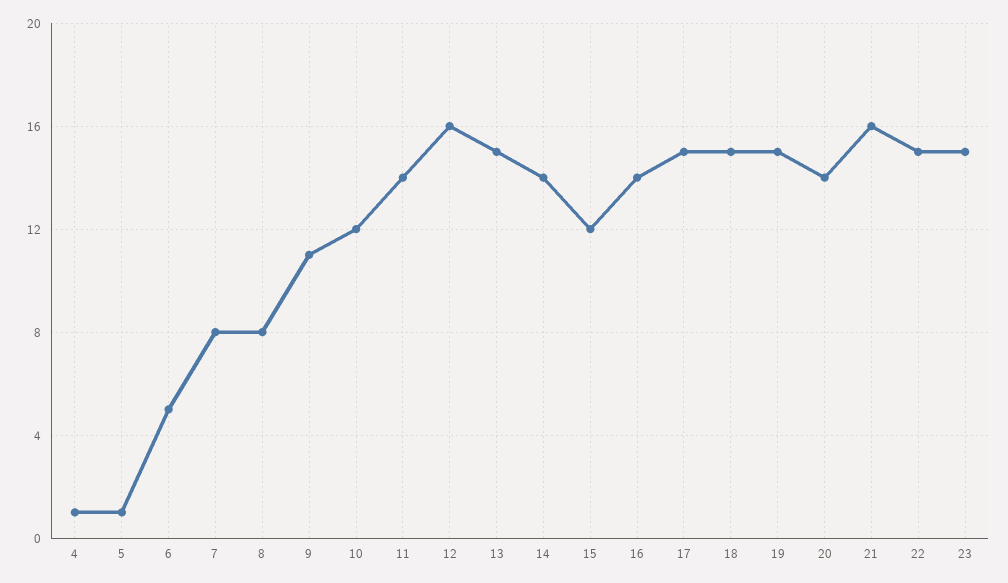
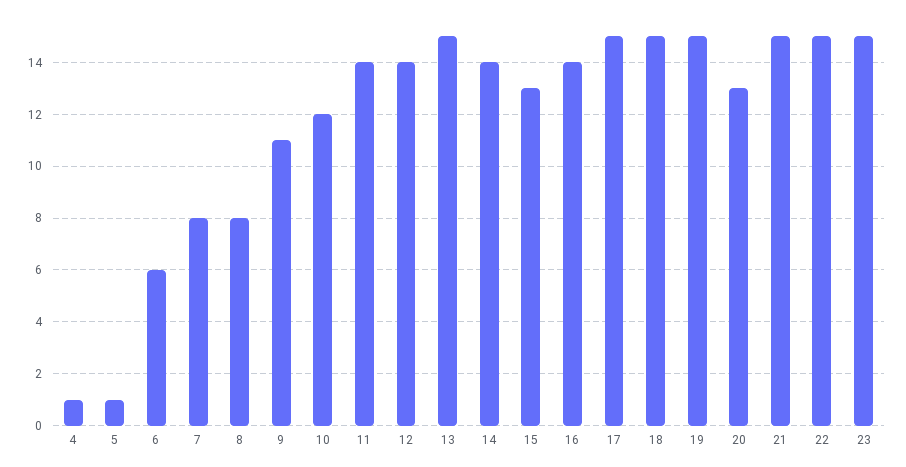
  {
    "4": 1,
    "5": 1,
-   "6": 5,
+   "6": 6,
    "7": 8,
    "8": 8,
    "9": 11,
    "10": 12,
    "11": 14,
-   "12": 16,
+   "12": 14,
    "13": 15,
    "14": 14,
-   "15": 12,
+   "15": 13,
    "16": 14,
    "17": 15,
    "18": 15,
    "19": 15,
-   "20": 14,
+   "20": 13,
-   "21": 16,
+   "21": 15,
    "22": 15,
    "23": 15
  }

